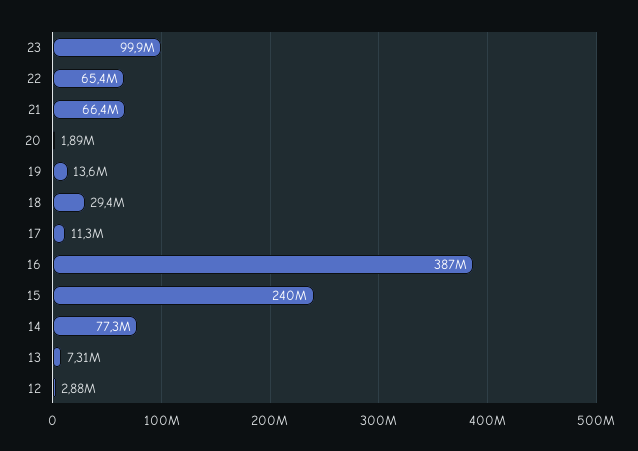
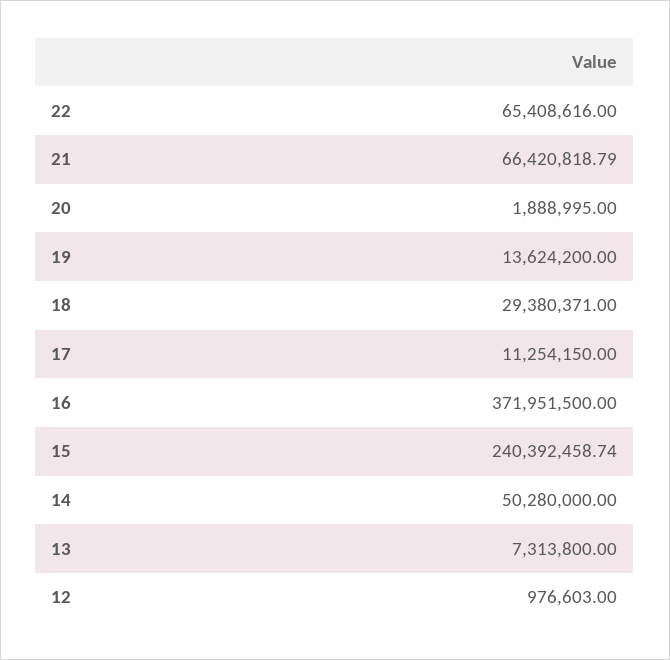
  {
-   "23": 99900000,
    "22": 65408616,
    "21": 66420818.79,
    "20": 1888995,
    "19": 13624200,
    "18": 29380371,
    "17": 11254150,
-   "16": 387000000,
+   "16": 371951500,
    "15": 240392458.74,
-   "14": 77300000,
+   "14": 50280000,
    "13": 7313800,
-   "12": 2880000
+   "12": 976603
  }

